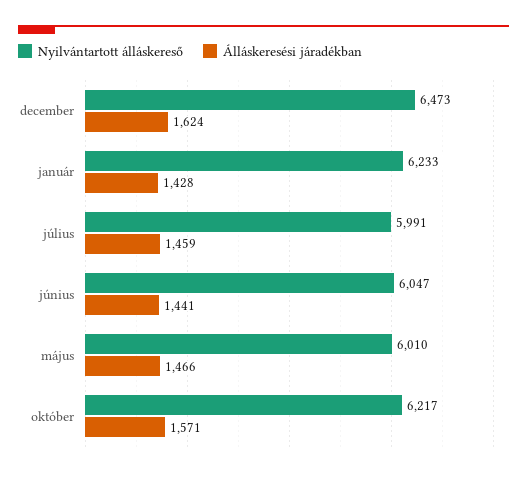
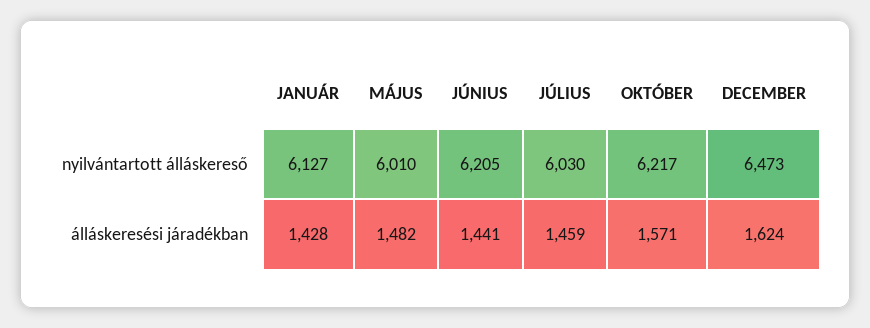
  {
    "Nyilvántartott álláskereső": {
      "december": 6473,
-     "január": 6233,
+     "január": 6127,
-     "július": 5991,
+     "július": 6030,
-     "június": 6047,
+     "június": 6205,
      "május": 6010,
      "október": 6217
    },
    "Álláskeresési járadékban": {
      "december": 1624,
      "január": 1428,
      "július": 1459,
      "június": 1441,
-     "május": 1466,
+     "május": 1482,
      "október": 1571
    }
  }

